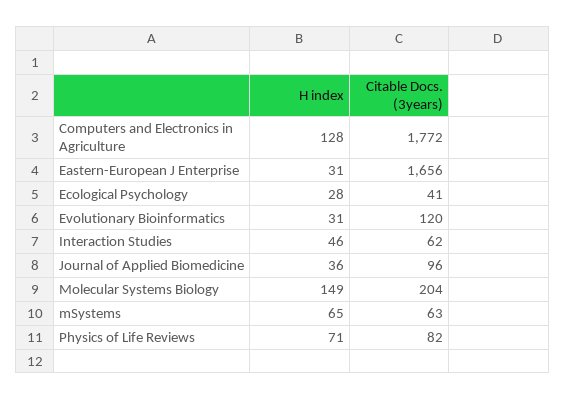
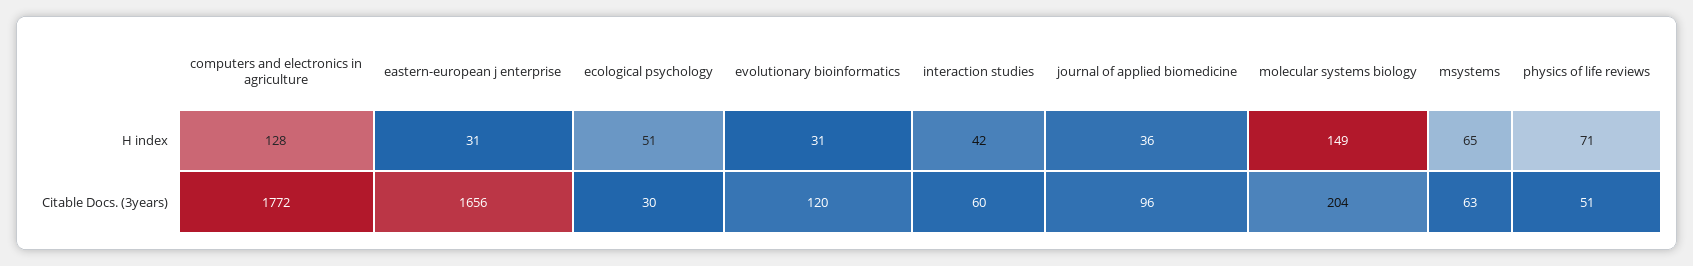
  {
    "H index": {
      "Computers and Electronics in Agriculture": 128,
      "Eastern-European J Enterprise": 31,
-     "Ecological Psychology": 28,
+     "Ecological Psychology": 51,
      "Evolutionary Bioinformatics": 31,
-     "Interaction Studies": 46,
+     "Interaction Studies": 42,
      "Journal of Applied Biomedicine": 36,
      "Molecular Systems Biology": 149,
      "mSystems": 65,
      "Physics of Life Reviews": 71
    },
    "Citable Docs. (3years)": {
      "Computers and Electronics in Agriculture": 1772,
      "Eastern-European J Enterprise": 1656,
-     "Ecological Psychology": 41,
+     "Ecological Psychology": 30,
      "Evolutionary Bioinformatics": 120,
-     "Interaction Studies": 62,
+     "Interaction Studies": 60,
      "Journal of Applied Biomedicine": 96,
      "Molecular Systems Biology": 204,
      "mSystems": 63,
-     "Physics of Life Reviews": 82
+     "Physics of Life Reviews": 51
    }
  }

